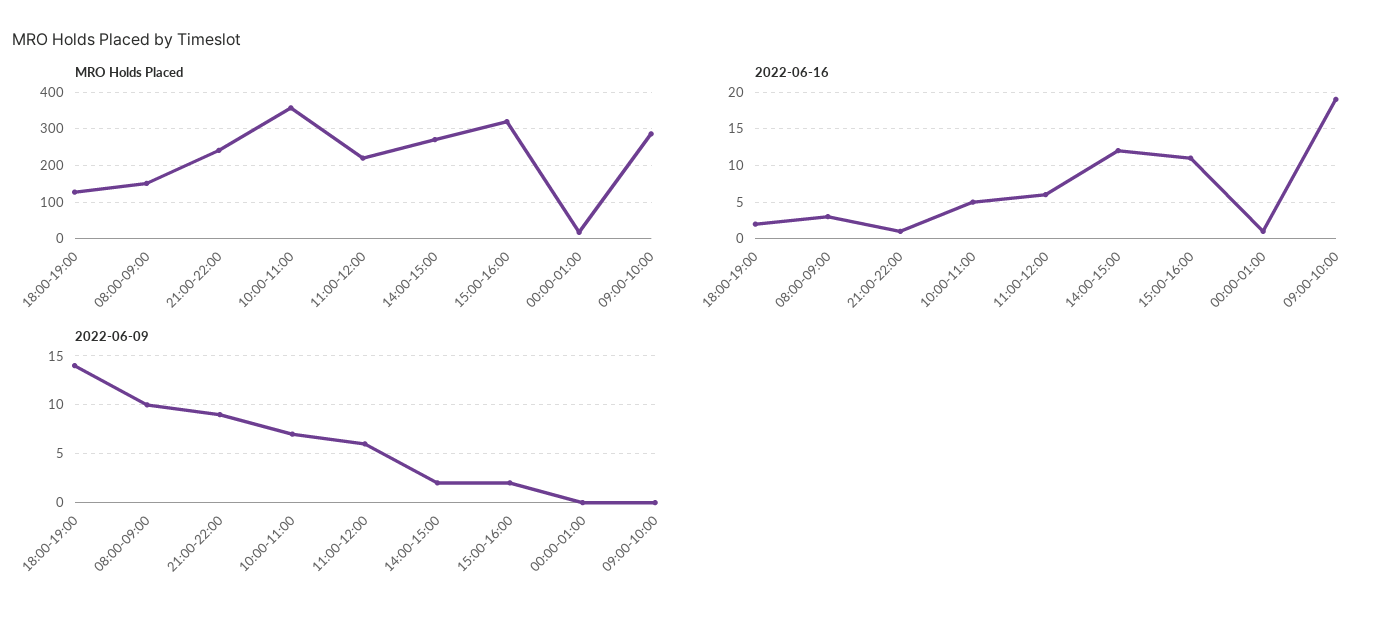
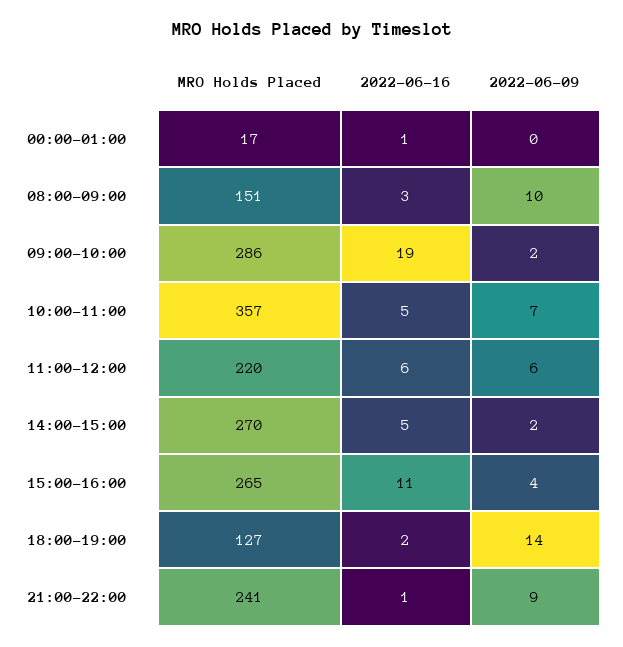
  {
    "MRO Holds Placed": {
      "18:00-19:00": 127,
      "08:00-09:00": 151,
      "21:00-22:00": 241,
      "10:00-11:00": 357,
      "11:00-12:00": 220,
      "14:00-15:00": 270,
-     "15:00-16:00": 320,
+     "15:00-16:00": 265,
      "00:00-01:00": 17,
      "09:00-10:00": 286
    },
    "2022-06-16": {
      "18:00-19:00": 2,
      "08:00-09:00": 3,
      "21:00-22:00": 1,
      "10:00-11:00": 5,
      "11:00-12:00": 6,
-     "14:00-15:00": 12,
+     "14:00-15:00": 5,
      "15:00-16:00": 11,
      "00:00-01:00": 1,
      "09:00-10:00": 19
    },
    "2022-06-09": {
      "18:00-19:00": 14,
      "08:00-09:00": 10,
      "21:00-22:00": 9,
      "10:00-11:00": 7,
      "11:00-12:00": 6,
      "14:00-15:00": 2,
-     "15:00-16:00": 2,
+     "15:00-16:00": 4,
      "00:00-01:00": 0,
-     "09:00-10:00": 0
+     "09:00-10:00": 2
    }
  }

